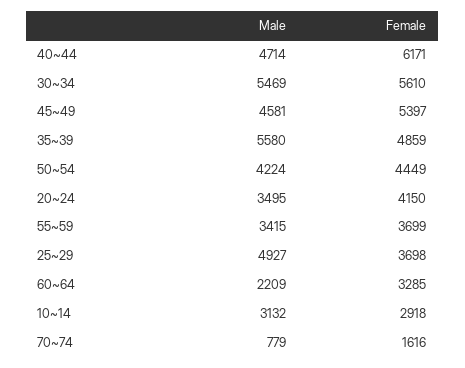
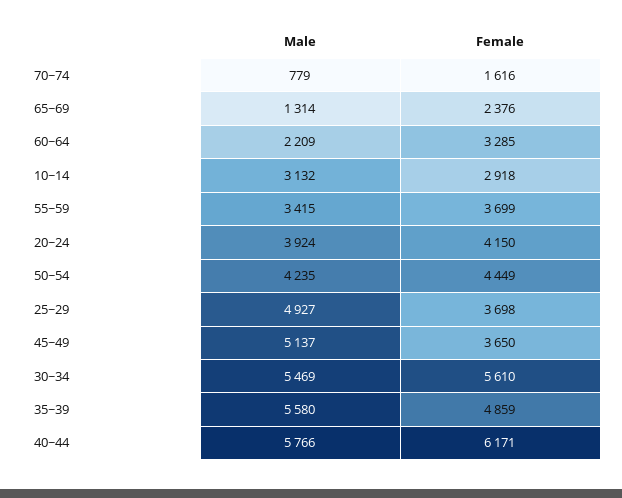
  {
    "Male": {
-     "40~44": 4714,
+     "40~44": 5766,
      "30~34": 5469,
-     "45~49": 4581,
+     "45~49": 5137,
      "35~39": 5580,
-     "50~54": 4224,
+     "50~54": 4235,
-     "20~24": 3495,
+     "20~24": 3924,
      "55~59": 3415,
      "25~29": 4927,
      "60~64": 2209,
      "10~14": 3132,
-     "70~74": 779
+     "70~74": 779,
+     "65~69": 1314
    },
    "Female": {
      "40~44": 6171,
      "30~34": 5610,
-     "45~49": 5397,
+     "45~49": 3650,
      "35~39": 4859,
      "50~54": 4449,
      "20~24": 4150,
      "55~59": 3699,
      "25~29": 3698,
      "60~64": 3285,
      "10~14": 2918,
-     "70~74": 1616
+     "70~74": 1616,
+     "65~69": 2376
    }
  }

